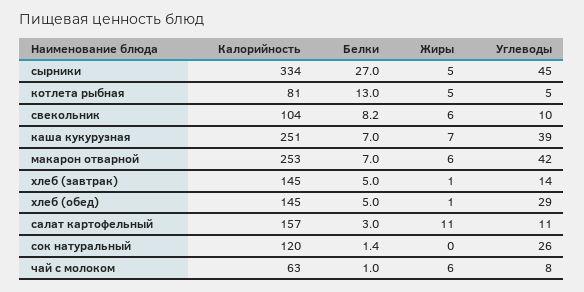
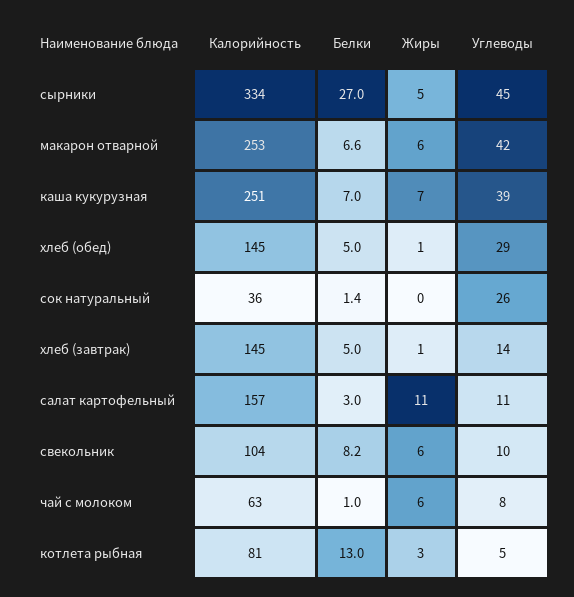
  {
    "Калорийность": {
      "сырники": 334,
      "котлета рыбная": 81,
      "свекольник": 104,
      "каша кукурузная": 251,
      "макарон отварной": 253,
      "хлеб (завтрак)": 145,
      "хлеб (обед)": 145,
      "салат картофельный": 157,
-     "сок натуральный": 120,
+     "сок натуральный": 36,
      "чай с молоком": 63
    },
    "Белки": {
      "сырники": 27,
      "котлета рыбная": 13,
      "свекольник": 8.2,
      "каша кукурузная": 7,
-     "макарон отварной": 7,
+     "макарон отварной": 6.6,
      "хлеб (завтрак)": 5,
      "хлеб (обед)": 5,
      "салат картофельный": 3,
      "сок натуральный": 1.4,
      "чай с молоком": 1
    },
    "Жиры": {
      "сырники": 5,
-     "котлета рыбная": 5,
+     "котлета рыбная": 3,
      "свекольник": 6,
      "каша кукурузная": 7,
      "макарон отварной": 6,
      "хлеб (завтрак)": 1,
      "хлеб (обед)": 1,
      "салат картофельный": 11,
      "сок натуральный": 0,
      "чай с молоком": 6
    },
    "Углеводы": {
      "сырники": 45,
      "котлета рыбная": 5,
      "свекольник": 10,
      "каша кукурузная": 39,
      "макарон отварной": 42,
      "хлеб (завтрак)": 14,
      "хлеб (обед)": 29,
      "салат картофельный": 11,
      "сок натуральный": 26,
      "чай с молоком": 8
    }
  }

